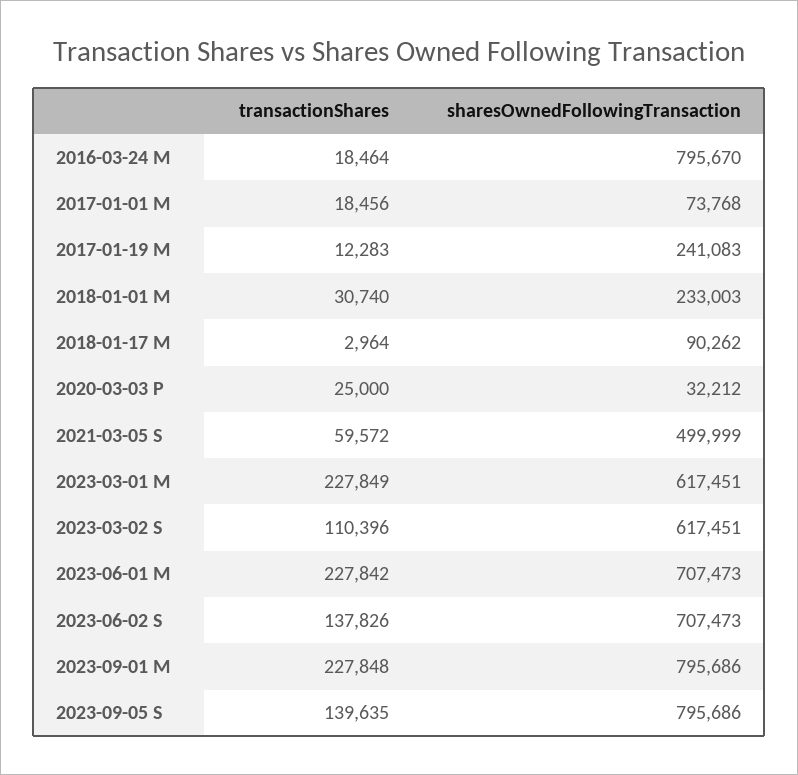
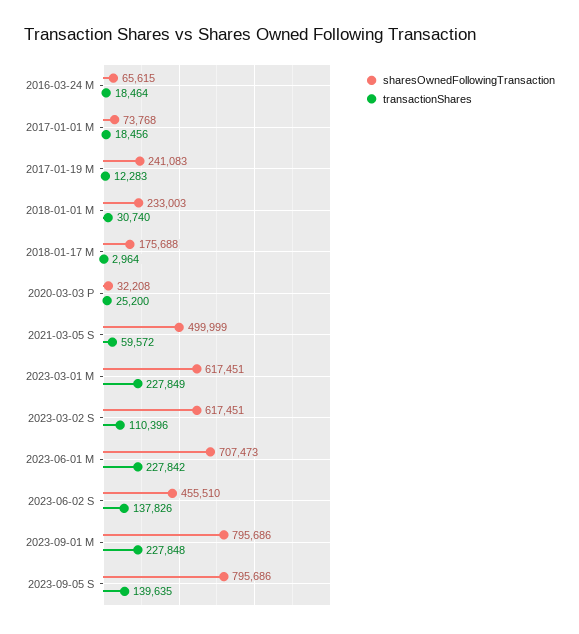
  {
    "transactionShares": {
      "2016-03-24 M": 18464,
      "2017-01-01 M": 18456,
      "2017-01-19 M": 12283,
      "2018-01-01 M": 30740,
      "2018-01-17 M": 2964,
-     "2020-03-03 P": 25000,
+     "2020-03-03 P": 25200,
      "2021-03-05 S": 59572,
      "2023-03-01 M": 227849,
      "2023-03-02 S": 110396,
      "2023-06-01 M": 227842,
      "2023-06-02 S": 137826,
      "2023-09-01 M": 227848,
      "2023-09-05 S": 139635
    },
    "sharesOwnedFollowingTransaction": {
-     "2016-03-24 M": 795670,
+     "2016-03-24 M": 65615,
      "2017-01-01 M": 73768,
      "2017-01-19 M": 241083,
      "2018-01-01 M": 233003,
-     "2018-01-17 M": 90262,
+     "2018-01-17 M": 175688,
-     "2020-03-03 P": 32212,
+     "2020-03-03 P": 32208,
      "2021-03-05 S": 499999,
      "2023-03-01 M": 617451,
      "2023-03-02 S": 617451,
      "2023-06-01 M": 707473,
-     "2023-06-02 S": 707473,
+     "2023-06-02 S": 455510,
      "2023-09-01 M": 795686,
      "2023-09-05 S": 795686
    }
  }

